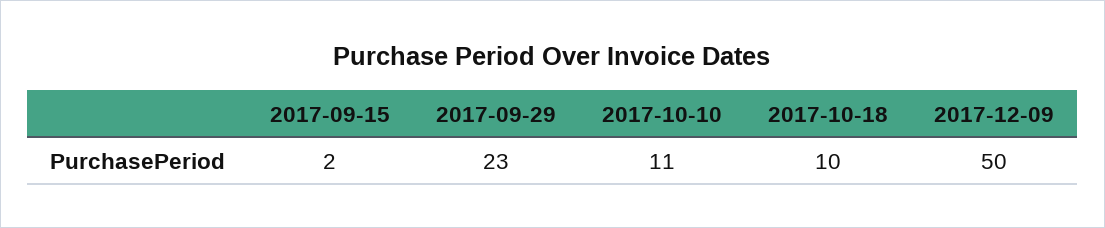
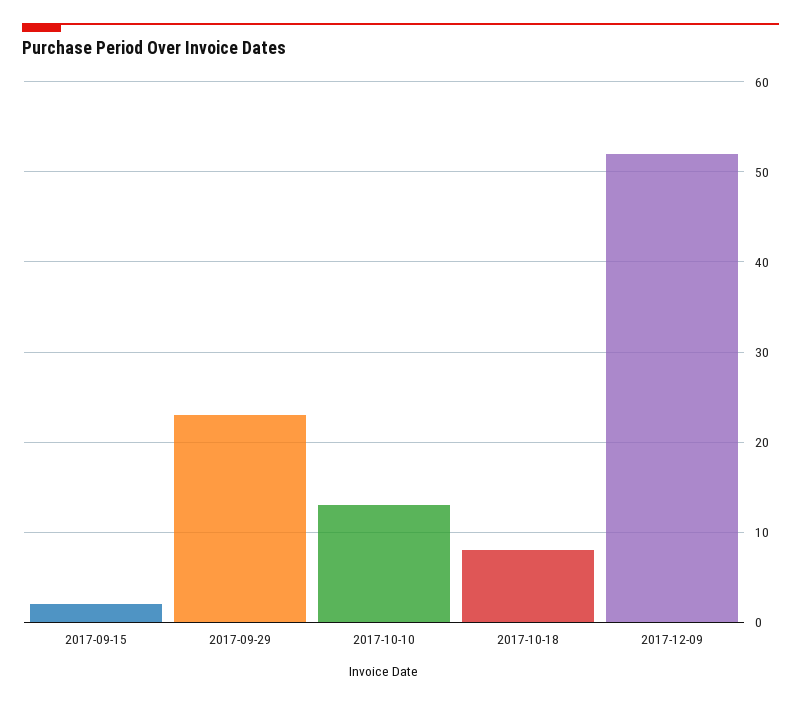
  {
    "2017-09-15": 2,
    "2017-09-29": 23,
-   "2017-10-10": 11,
+   "2017-10-10": 13,
-   "2017-10-18": 10,
+   "2017-10-18": 8,
-   "2017-12-09": 50
+   "2017-12-09": 52
  }

